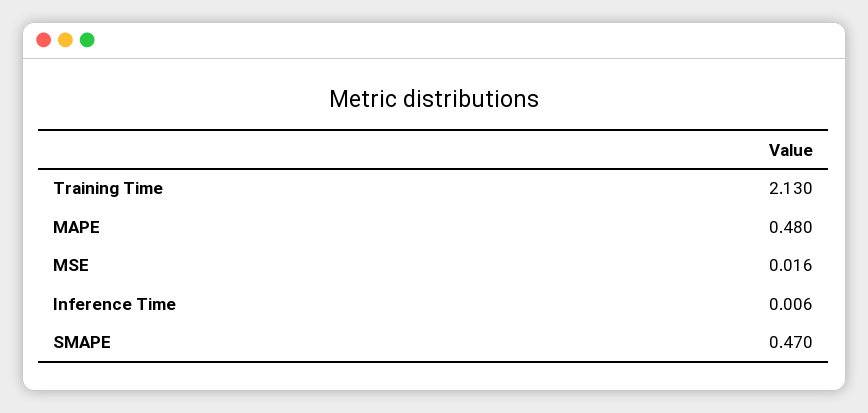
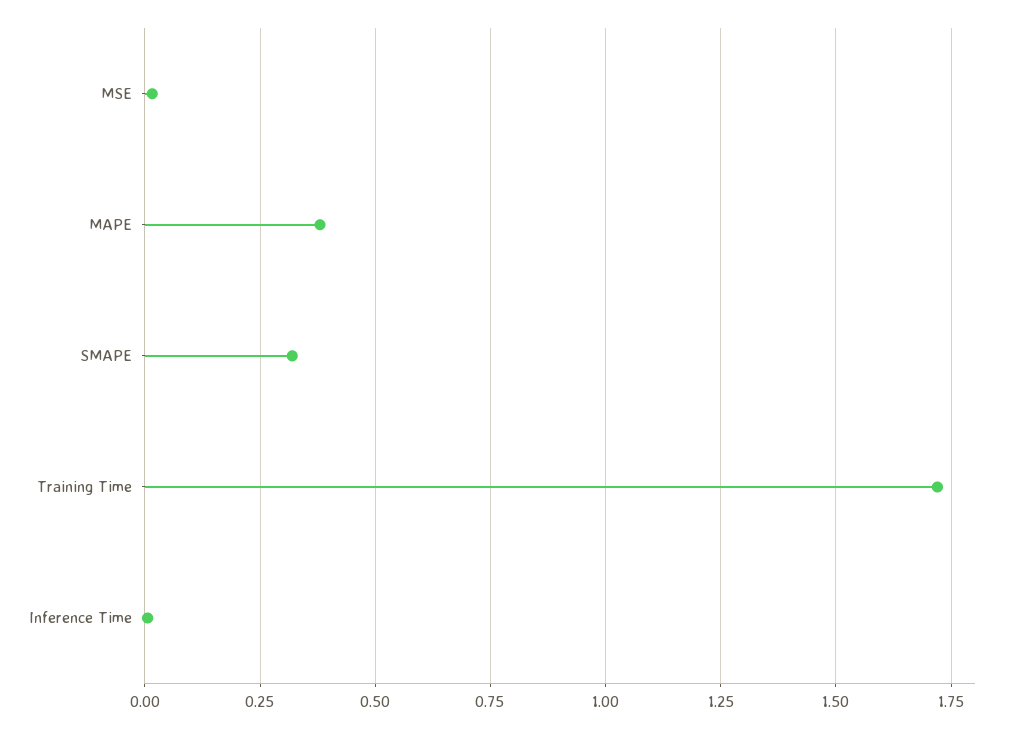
  {
-   "Training Time": 2.13,
+   "Training Time": 1.725,
-   "MAPE": 0.48,
+   "MAPE": 0.375,
    "MSE": 0.016,
    "Inference Time": 0.006,
-   "SMAPE": 0.47
+   "SMAPE": 0.325
  }

